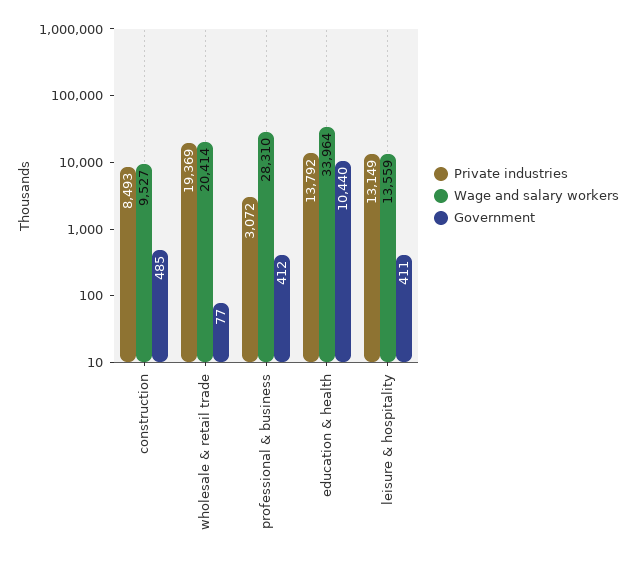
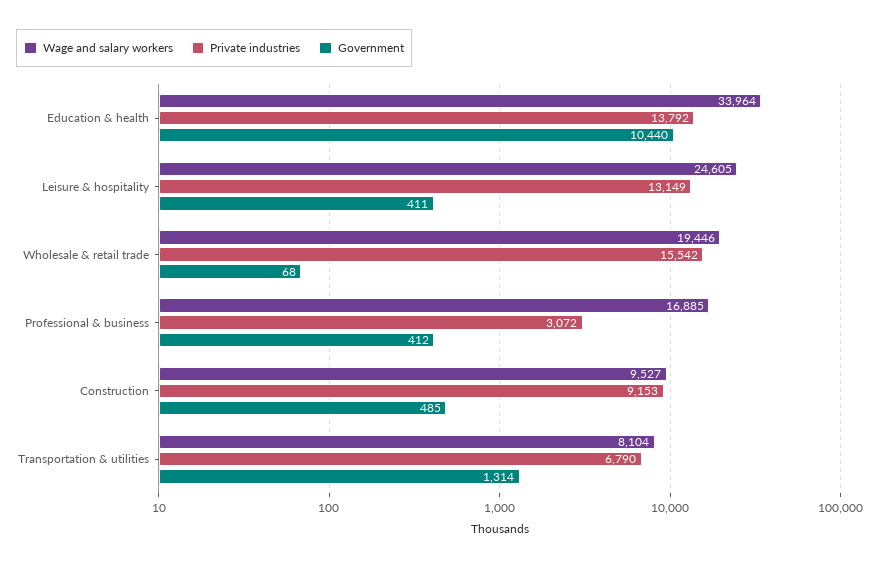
  {
    "Private industries": {
-     "construction": 8493,
+     "construction": 9153,
-     "wholesale & retail trade": 19369,
+     "wholesale & retail trade": 15542,
      "professional & business": 3072,
      "education & health": 13792,
-     "leisure & hospitality": 13149
+     "leisure & hospitality": 13149,
+     "Transportation & utilities": 6790
    },
    "Wage and salary workers": {
      "construction": 9527,
-     "wholesale & retail trade": 20414,
+     "wholesale & retail trade": 19446,
-     "professional & business": 28310,
+     "professional & business": 16885,
      "education & health": 33964,
-     "leisure & hospitality": 13559
+     "leisure & hospitality": 24605,
+     "Transportation & utilities": 8104
    },
    "Government": {
      "construction": 485,
-     "wholesale & retail trade": 77,
+     "wholesale & retail trade": 68,
      "professional & business": 412,
      "education & health": 10440,
-     "leisure & hospitality": 411
+     "leisure & hospitality": 411,
+     "Transportation & utilities": 1314
    }
  }

